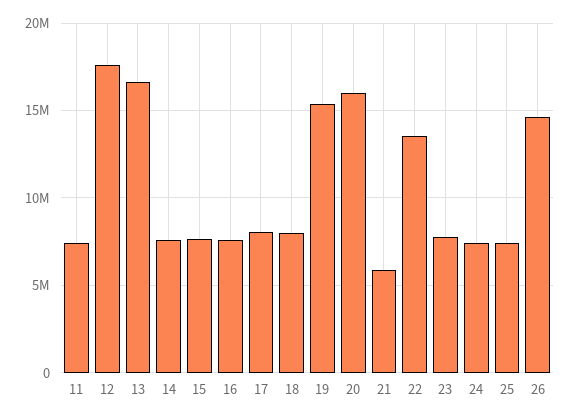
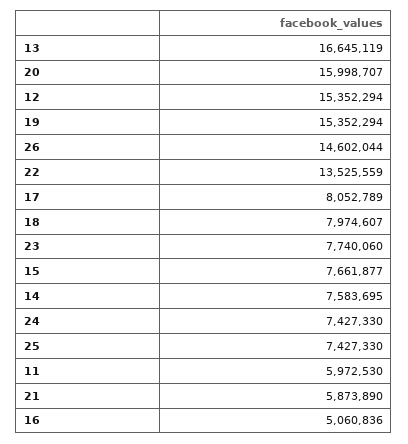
  {
-   "11": 7500000,
+   "11": 5972530,
-   "12": 17500000,
+   "12": 15352294,
    "13": 16645119,
    "14": 7583695,
    "15": 7661877,
-   "16": 7500000,
+   "16": 5060836,
    "17": 8052789,
    "18": 7974607,
    "19": 15352294,
    "20": 15998707,
    "21": 5873890,
    "22": 13525559,
    "23": 7740060,
    "24": 7427330,
    "25": 7427330,
    "26": 14602044
  }

